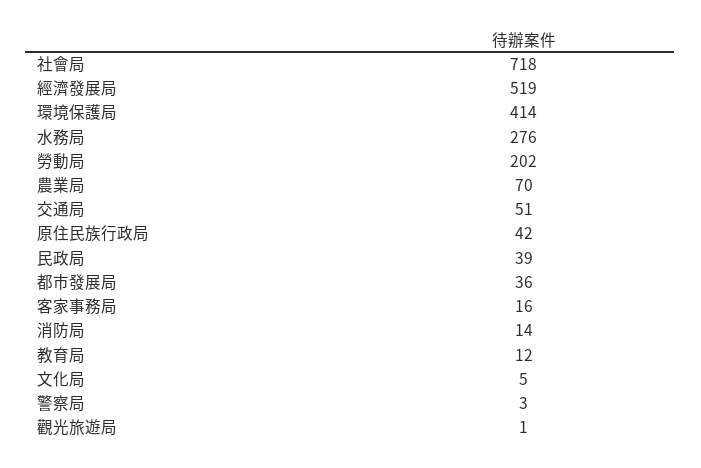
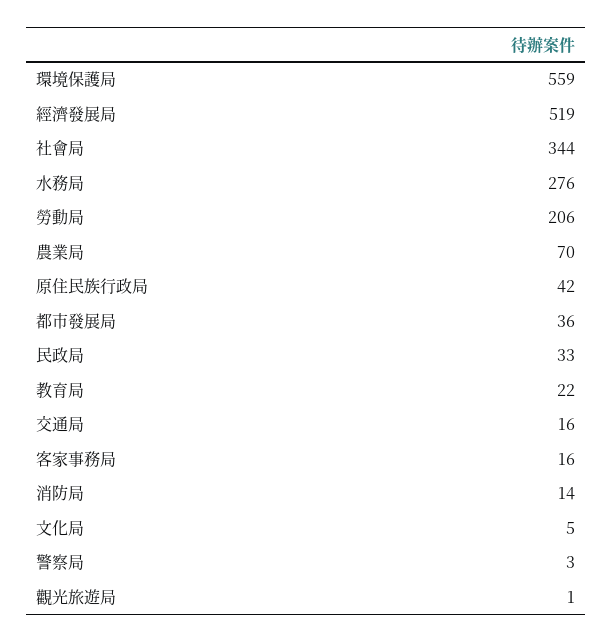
  {
-   "社會局": 718,
+   "社會局": 344,
    "經濟發展局": 519,
-   "環境保護局": 414,
+   "環境保護局": 559,
    "水務局": 276,
-   "勞動局": 202,
+   "勞動局": 206,
    "農業局": 70,
-   "交通局": 51,
+   "交通局": 16,
    "原住民族行政局": 42,
-   "民政局": 39,
+   "民政局": 33,
    "都市發展局": 36,
    "客家事務局": 16,
    "消防局": 14,
-   "教育局": 12,
+   "教育局": 22,
    "文化局": 5,
    "警察局": 3,
    "觀光旅遊局": 1
  }

